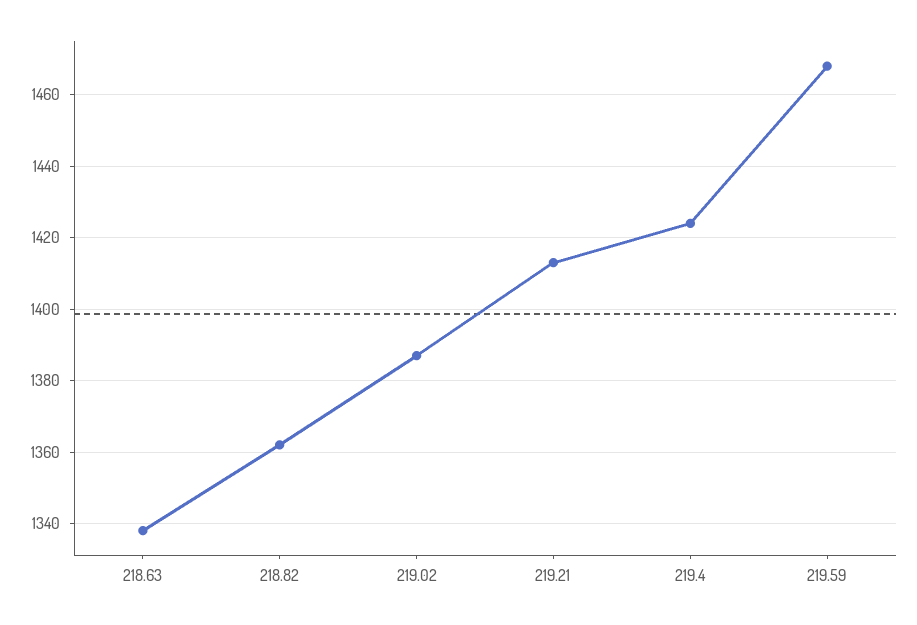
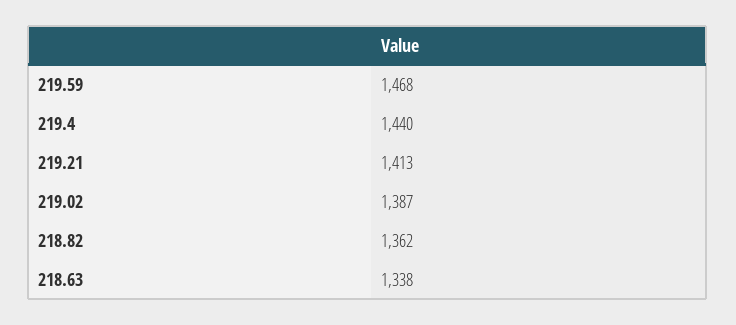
  {
    "218.63": 1338,
    "218.82": 1362,
    "219.02": 1387,
    "219.21": 1413,
-   "219.4": 1425,
+   "219.4": 1440,
    "219.59": 1468
  }

